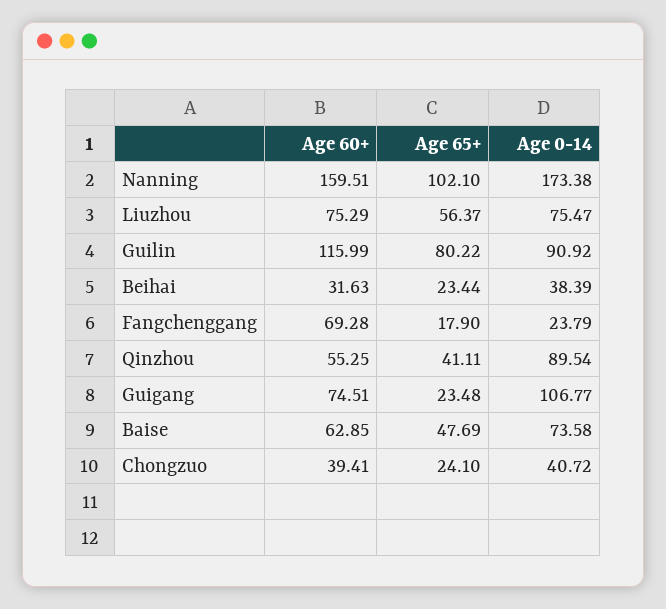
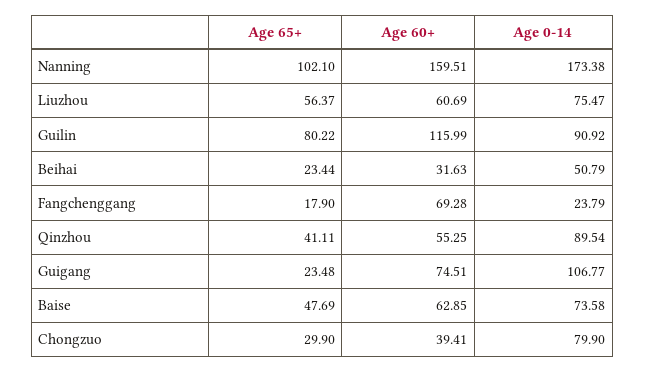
  {
    "Age 60+": {
      "Nanning": 159.51,
-     "Liuzhou": 75.29,
+     "Liuzhou": 60.69,
      "Guilin": 115.99,
      "Beihai": 31.63,
      "Fangchenggang": 69.28,
      "Qinzhou": 55.25,
      "Guigang": 74.51,
      "Baise": 62.85,
      "Chongzuo": 39.41
    },
    "Age 65+": {
      "Nanning": 102.1,
      "Liuzhou": 56.37,
      "Guilin": 80.22,
      "Beihai": 23.44,
      "Fangchenggang": 17.9,
      "Qinzhou": 41.11,
      "Guigang": 23.48,
      "Baise": 47.69,
-     "Chongzuo": 24.1
+     "Chongzuo": 29.9
    },
    "Age 0-14": {
      "Nanning": 173.38,
      "Liuzhou": 75.47,
      "Guilin": 90.92,
-     "Beihai": 38.39,
+     "Beihai": 50.79,
      "Fangchenggang": 23.79,
      "Qinzhou": 89.54,
      "Guigang": 106.77,
      "Baise": 73.58,
-     "Chongzuo": 40.72
+     "Chongzuo": 79.9
    }
  }

